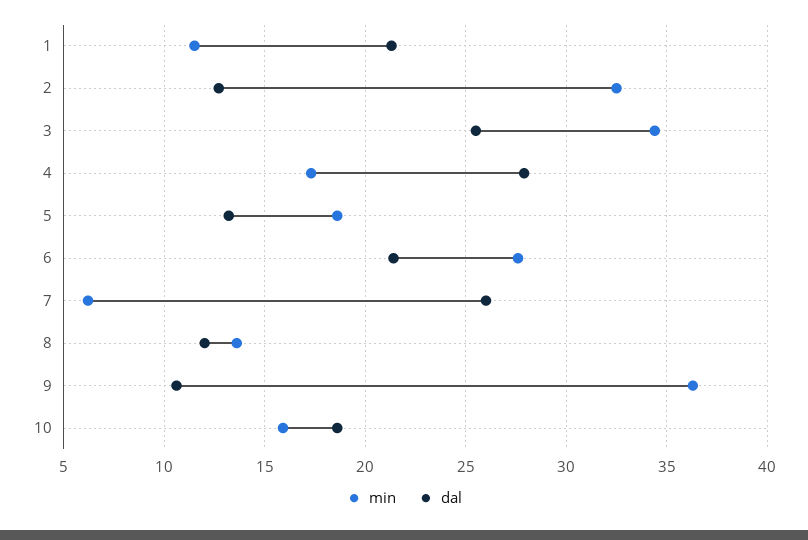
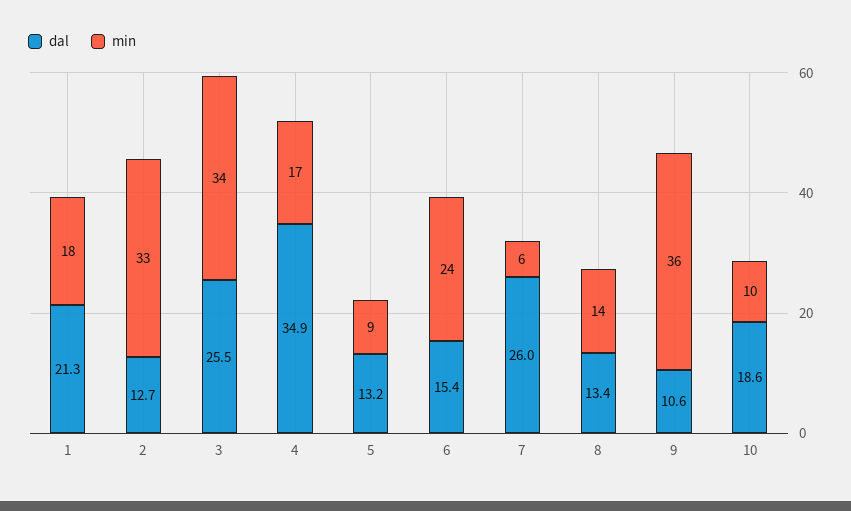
  {
    "min": {
-     "1": 11.5,
+     "1": 18,
      "2": 33,
      "3": 34,
      "4": 17,
-     "5": 18.5,
+     "5": 9,
-     "6": 27.5,
+     "6": 24,
      "7": 6,
      "8": 14,
      "9": 36,
-     "10": 16
+     "10": 10
    },
    "dal": {
      "1": 21.3,
      "2": 12.7,
      "3": 25.5,
-     "4": 28,
+     "4": 34.9,
      "5": 13.2,
-     "6": 21.5,
+     "6": 15.4,
      "7": 26,
-     "8": 12,
+     "8": 13.4,
      "9": 10.6,
      "10": 18.6
    }
  }

